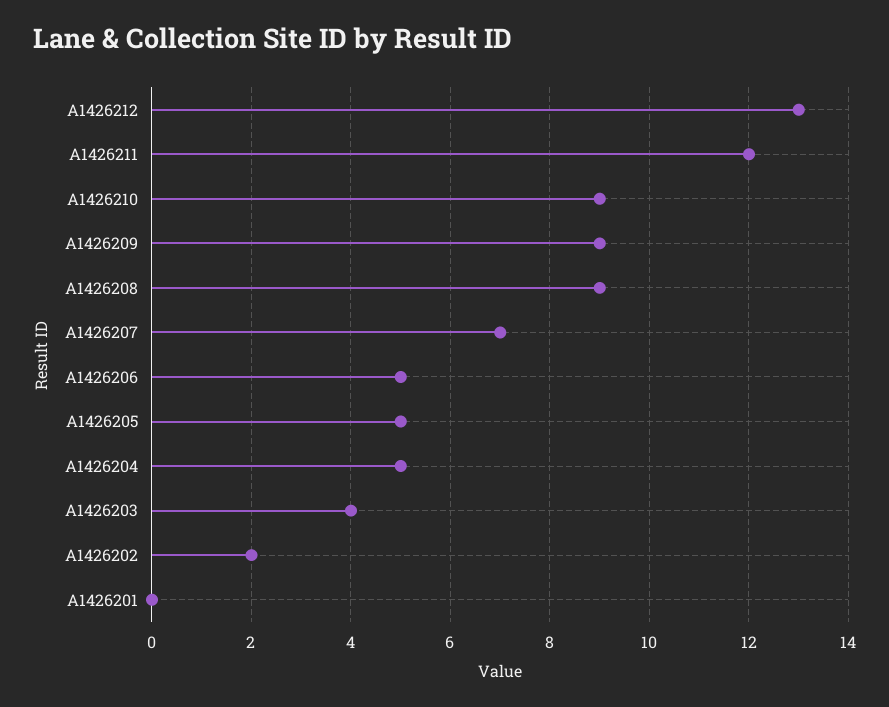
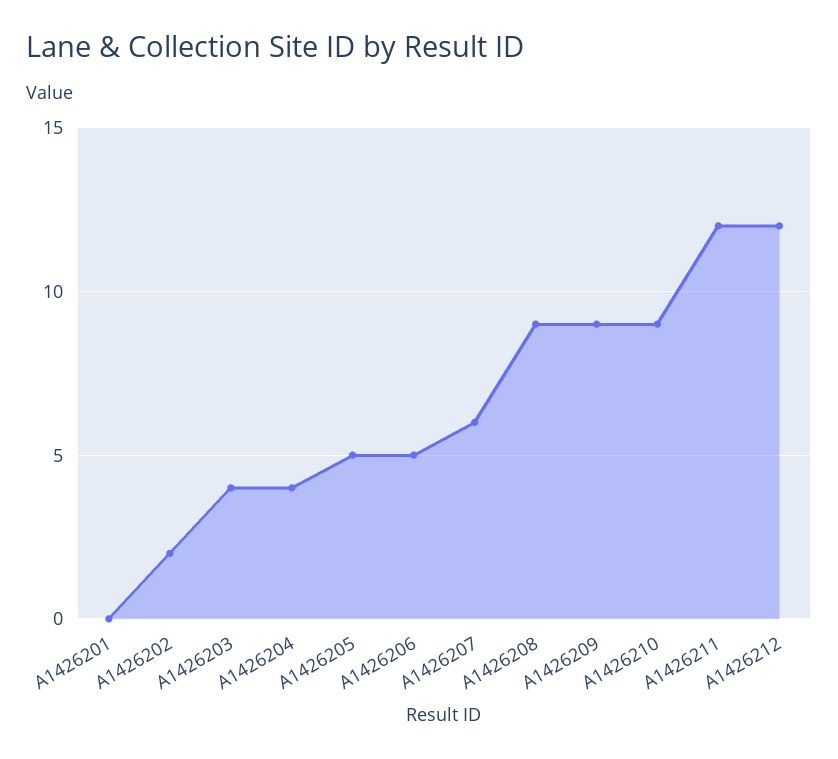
  {
-   "A1426212": 13,
+   "A1426212": 12,
    "A1426211": 12,
    "A1426210": 9,
    "A1426209": 9,
    "A1426208": 9,
-   "A1426207": 7,
+   "A1426207": 6,
    "A1426206": 5,
    "A1426205": 5,
-   "A1426204": 5,
+   "A1426204": 4,
    "A1426203": 4,
    "A1426202": 2,
    "A1426201": 0
  }

